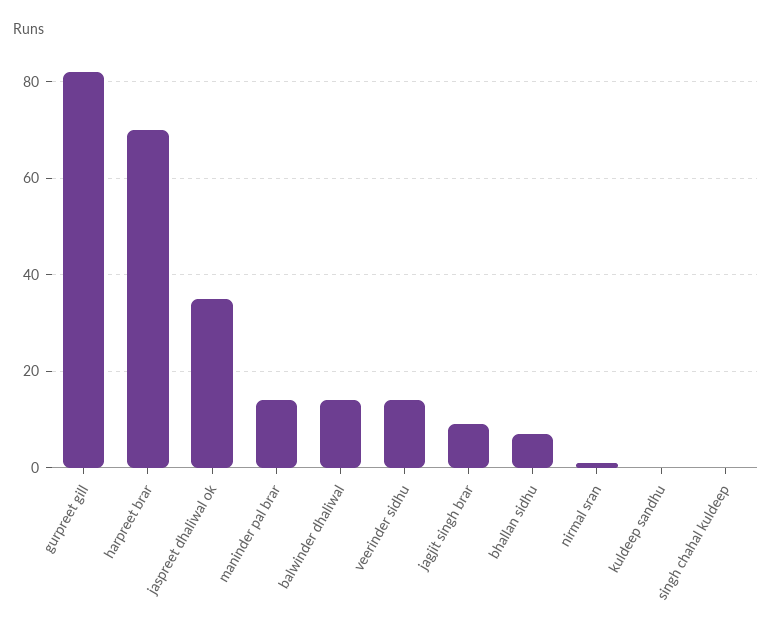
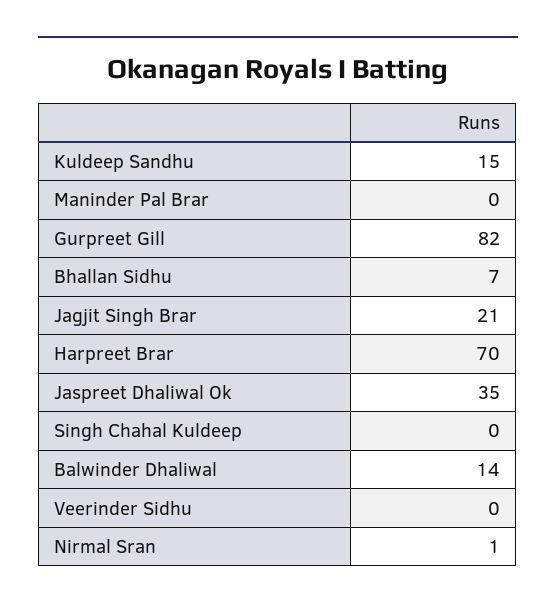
  {
    "gurpreet gill": 82,
    "harpreet brar": 70,
    "jaspreet dhaliwal ok": 35,
-   "maninder pal brar": 15,
+   "maninder pal brar": 0,
    "balwinder dhaliwal": 14,
-   "veerinder sidhu": 15,
+   "veerinder sidhu": 0,
-   "jagjit singh brar": 10,
+   "jagjit singh brar": 21,
    "bhallan sidhu": 7,
    "nirmal sran": 1,
-   "kuldeep sandhu": 0,
+   "kuldeep sandhu": 15,
    "singh chahal kuldeep": 0
  }

